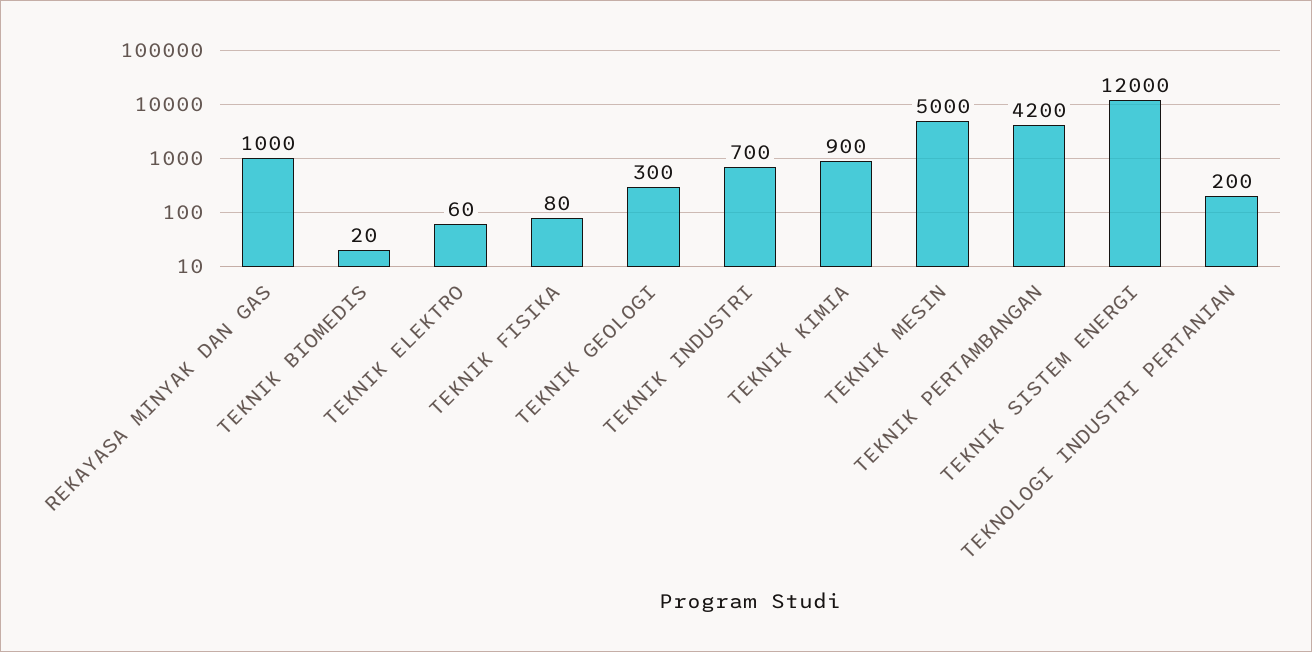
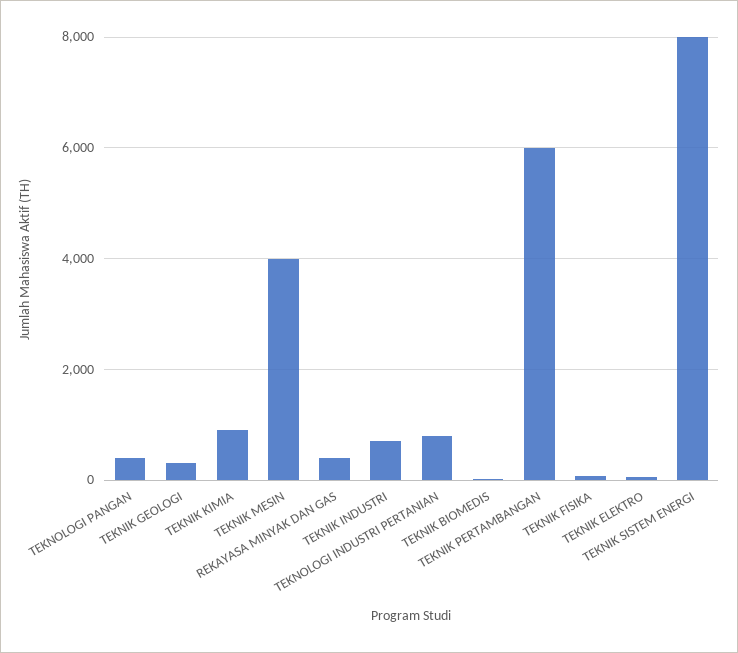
  {
-   "REKAYASA MINYAK DAN GAS": 1000,
+   "REKAYASA MINYAK DAN GAS": 400,
    "TEKNIK BIOMEDIS": 20,
    "TEKNIK ELEKTRO": 60,
    "TEKNIK FISIKA": 80,
    "TEKNIK GEOLOGI": 300,
    "TEKNIK INDUSTRI": 700,
    "TEKNIK KIMIA": 900,
-   "TEKNIK MESIN": 5000,
+   "TEKNIK MESIN": 4000,
-   "TEKNIK PERTAMBANGAN": 4200,
+   "TEKNIK PERTAMBANGAN": 6000,
-   "TEKNIK SISTEM ENERGI": 12000,
+   "TEKNIK SISTEM ENERGI": 8000,
-   "TEKNOLOGI INDUSTRI PERTANIAN": 200
+   "TEKNOLOGI INDUSTRI PERTANIAN": 800,
+   "TEKNOLOGI PANGAN": 400
  }

